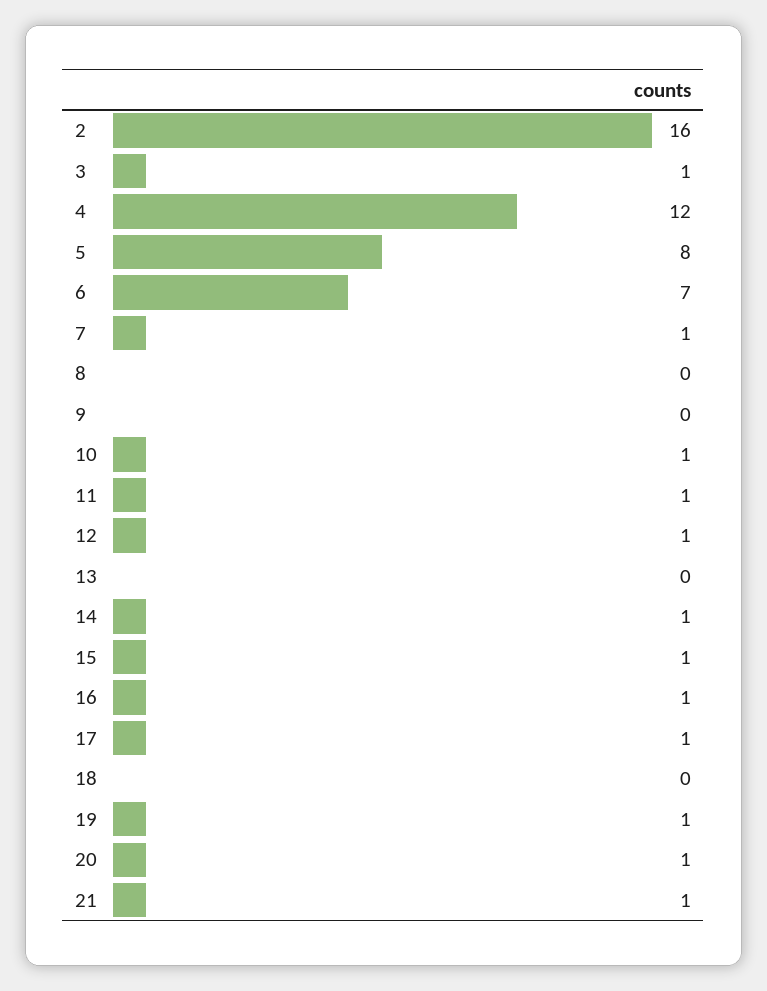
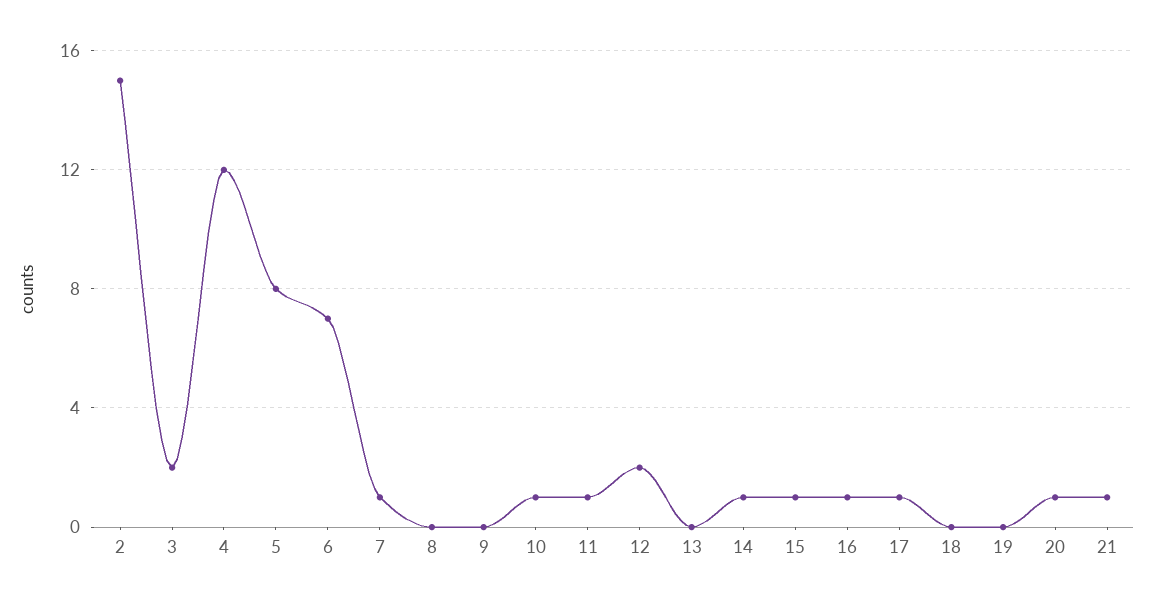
  {
-   "2": 16,
+   "2": 15,
-   "3": 1,
+   "3": 2,
    "4": 12,
    "5": 8,
    "6": 7,
    "7": 1,
    "8": 0,
    "9": 0,
    "10": 1,
    "11": 1,
-   "12": 1,
+   "12": 2,
    "13": 0,
    "14": 1,
    "15": 1,
    "16": 1,
    "17": 1,
    "18": 0,
-   "19": 1,
+   "19": 0,
    "20": 1,
    "21": 1
  }

